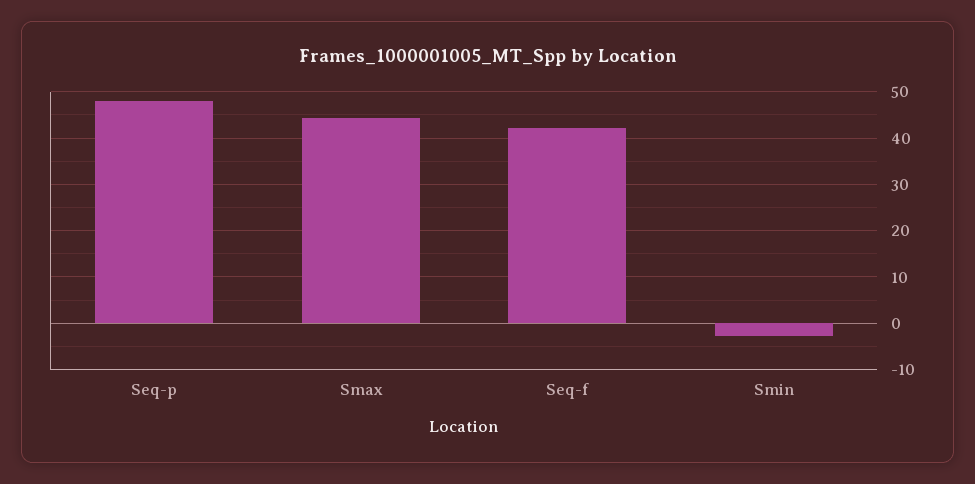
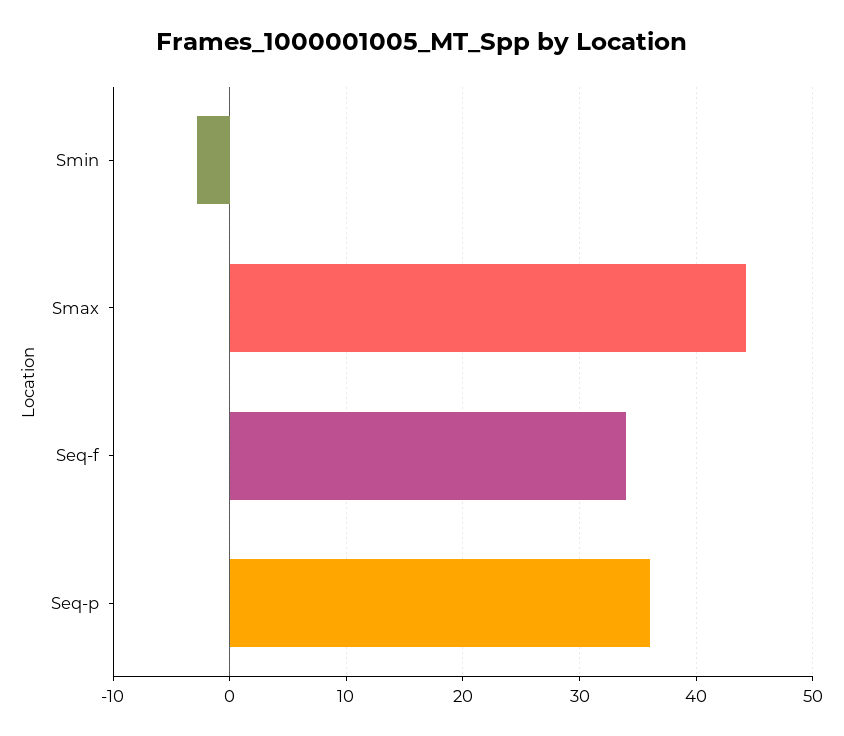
  {
-   "Seq-p": 48,
+   "Seq-p": 36,
    "Smax": 44,
-   "Seq-f": 42,
+   "Seq-f": 34,
    "Smin": -3
  }

